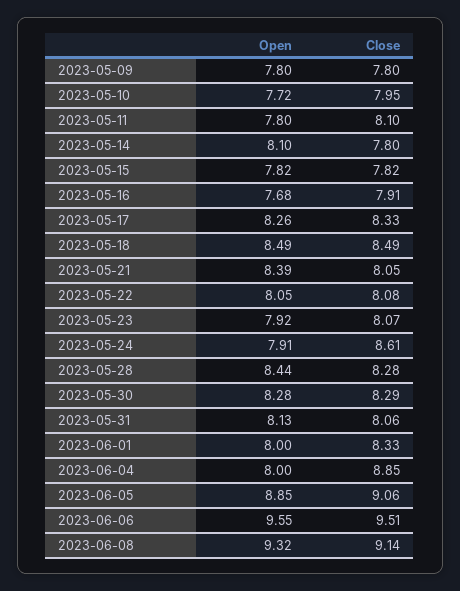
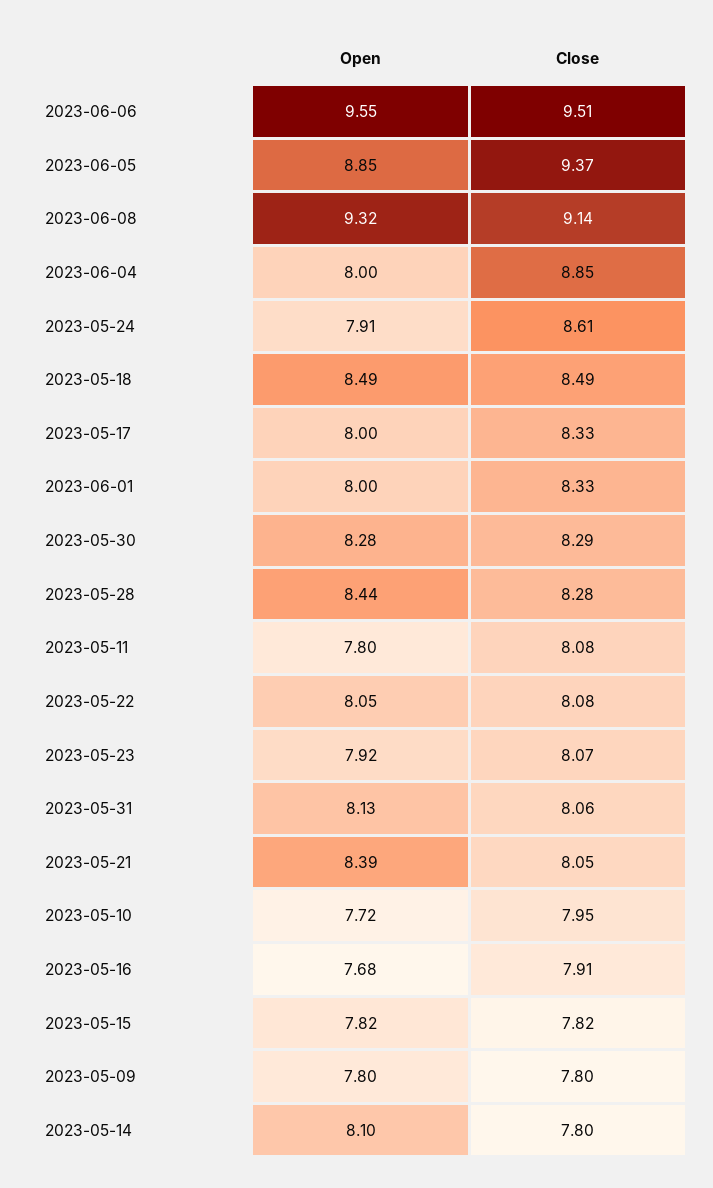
  {
    "Open": {
      "2023-05-09": 7.8,
      "2023-05-10": 7.72,
      "2023-05-11": 7.8,
      "2023-05-14": 8.1,
      "2023-05-15": 7.82,
      "2023-05-16": 7.68,
-     "2023-05-17": 8.26,
+     "2023-05-17": 8,
      "2023-05-18": 8.49,
      "2023-05-21": 8.39,
      "2023-05-22": 8.05,
      "2023-05-23": 7.92,
      "2023-05-24": 7.91,
      "2023-05-28": 8.44,
      "2023-05-30": 8.28,
      "2023-05-31": 8.13,
      "2023-06-01": 8,
      "2023-06-04": 8,
      "2023-06-05": 8.85,
      "2023-06-06": 9.55,
      "2023-06-08": 9.32
    },
    "Close": {
      "2023-05-09": 7.8,
      "2023-05-10": 7.95,
-     "2023-05-11": 8.1,
+     "2023-05-11": 8.08,
      "2023-05-14": 7.8,
      "2023-05-15": 7.82,
      "2023-05-16": 7.91,
      "2023-05-17": 8.33,
      "2023-05-18": 8.49,
      "2023-05-21": 8.05,
      "2023-05-22": 8.08,
      "2023-05-23": 8.07,
      "2023-05-24": 8.61,
      "2023-05-28": 8.28,
      "2023-05-30": 8.29,
      "2023-05-31": 8.06,
      "2023-06-01": 8.33,
      "2023-06-04": 8.85,
-     "2023-06-05": 9.06,
+     "2023-06-05": 9.37,
      "2023-06-06": 9.51,
      "2023-06-08": 9.14
    }
  }

